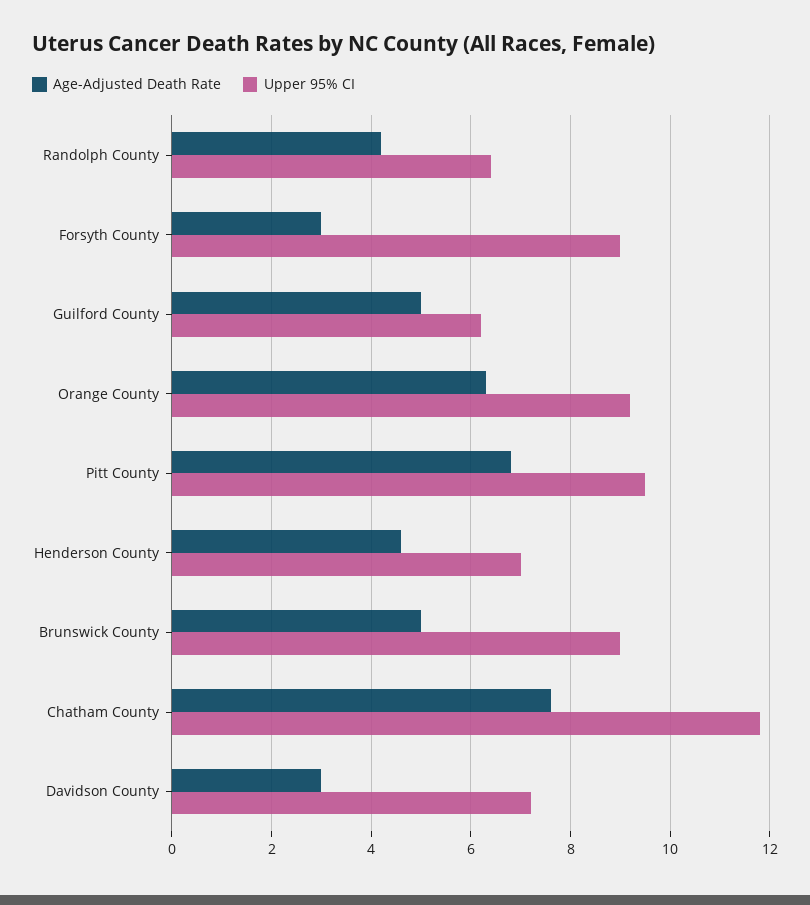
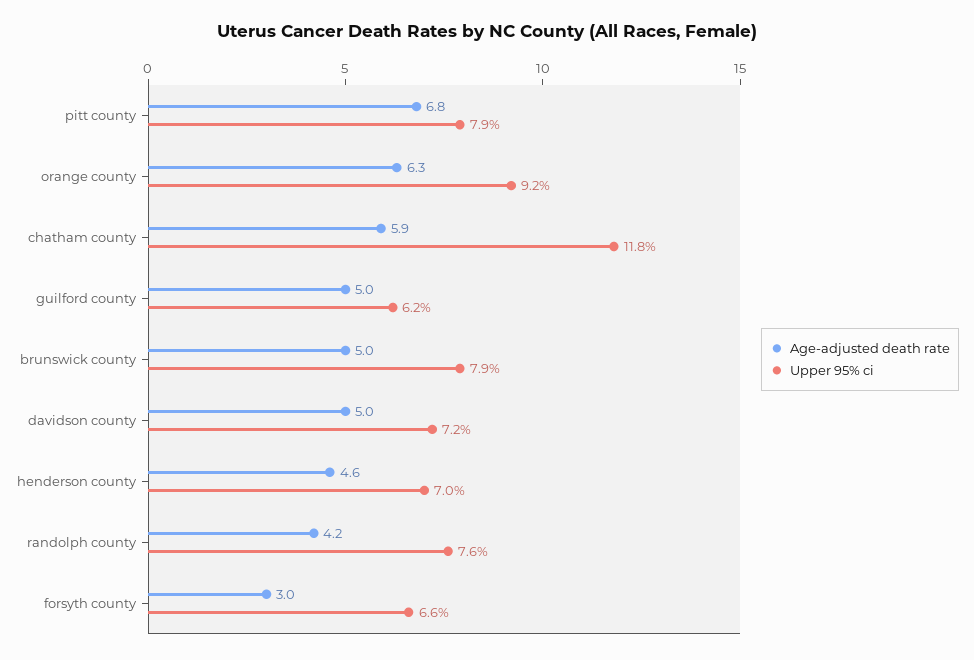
  {
    "Age-Adjusted Death Rate": {
      "Randolph County": 4.2,
      "Forsyth County": 3,
      "Guilford County": 5,
      "Orange County": 6.3,
      "Pitt County": 6.8,
      "Henderson County": 4.6,
      "Brunswick County": 5,
-     "Chatham County": 7.5,
+     "Chatham County": 5.9,
-     "Davidson County": 3
+     "Davidson County": 5
    },
    "Upper 95% CI": {
-     "Randolph County": 6.5,
+     "Randolph County": 7.6,
-     "Forsyth County": 9,
+     "Forsyth County": 6.6,
      "Guilford County": 6.2,
      "Orange County": 9.2,
-     "Pitt County": 9.5,
+     "Pitt County": 7.9,
      "Henderson County": 7,
-     "Brunswick County": 9,
+     "Brunswick County": 7.9,
      "Chatham County": 11.8,
      "Davidson County": 7.2
    }
  }

